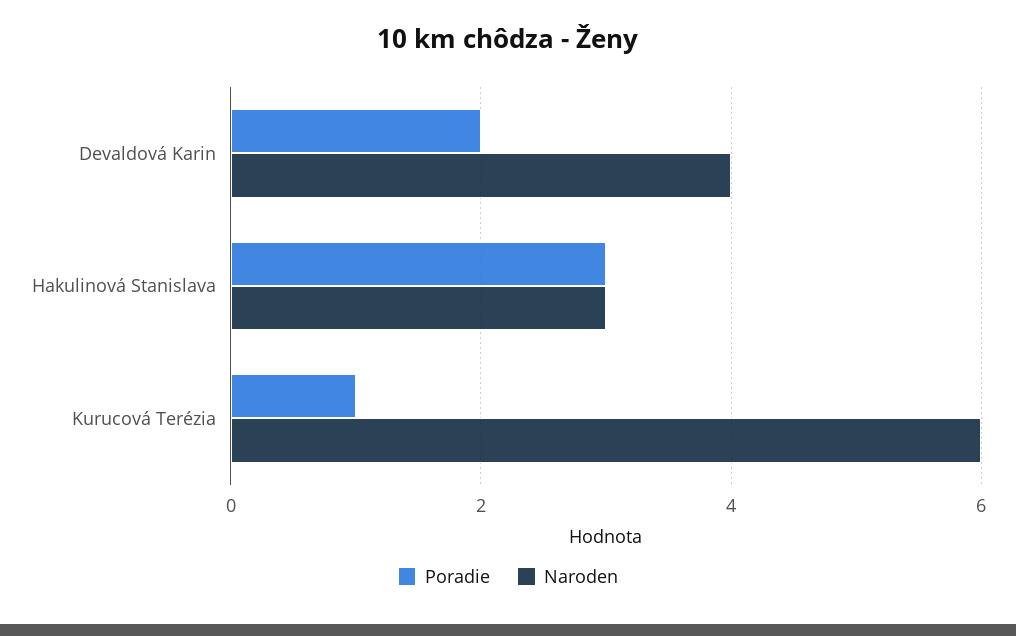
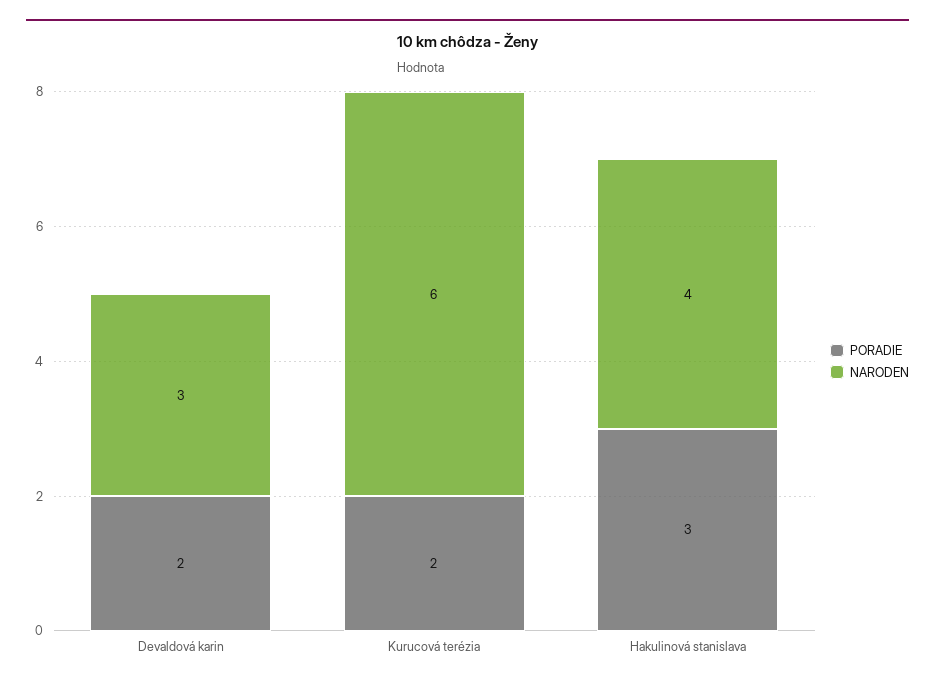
  {
    "Poradie": {
      "Devaldová Karin": 2,
      "Hakulinová Stanislava": 3,
-     "Kurucová Terézia": 1
+     "Kurucová Terézia": 2
    },
    "Naroden": {
-     "Devaldová Karin": 4,
+     "Devaldová Karin": 3,
-     "Hakulinová Stanislava": 3,
+     "Hakulinová Stanislava": 4,
      "Kurucová Terézia": 6
    }
  }

